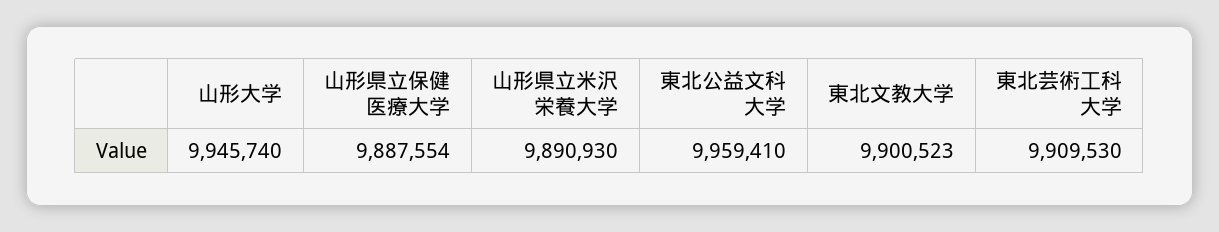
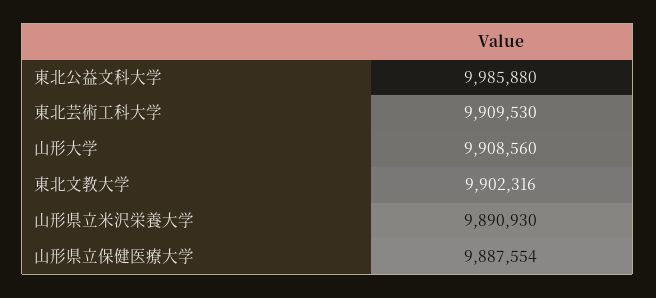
  {
-   "山形大学": 9945740,
+   "山形大学": 9908560,
    "山形県立保健医療大学": 9887554,
    "山形県立米沢栄養大学": 9890930,
-   "東北公益文科大学": 9959410,
+   "東北公益文科大学": 9985880,
-   "東北文教大学": 9900523,
+   "東北文教大学": 9902316,
    "東北芸術工科大学": 9909530
  }

